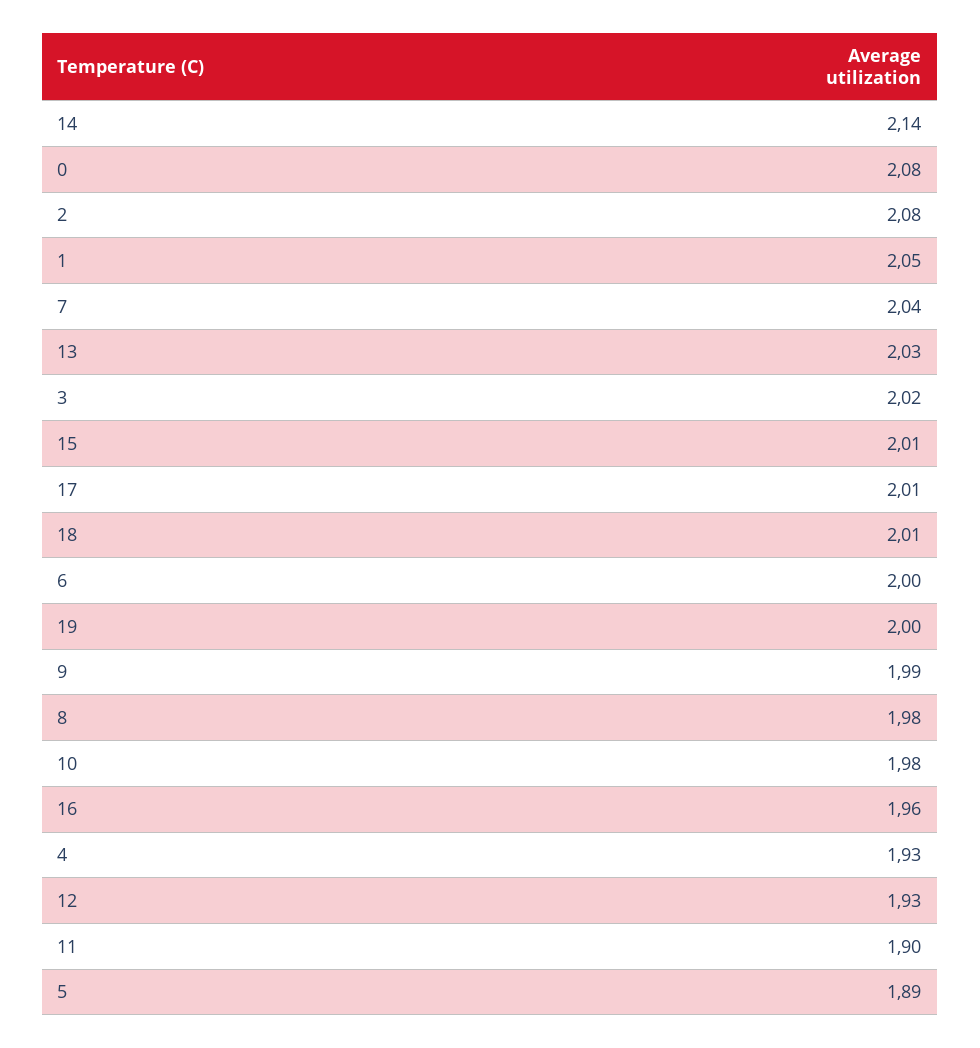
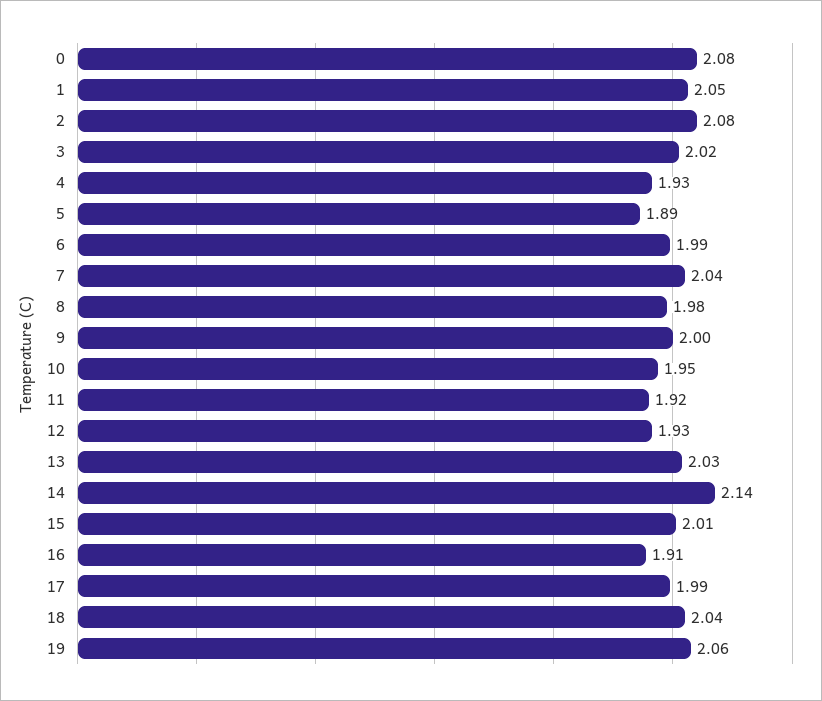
  {
    "14": 2.14,
    "0": 2.08,
    "2": 2.08,
    "1": 2.05,
    "7": 2.04,
    "13": 2.03,
    "3": 2.02,
    "15": 2.01,
-   "17": 2.01,
+   "17": 1.99,
-   "18": 2.01,
+   "18": 2.04,
-   "6": 2,
+   "6": 1.99,
-   "19": 2,
+   "19": 2.06,
-   "9": 1.99,
+   "9": 2,
    "8": 1.98,
-   "10": 1.98,
+   "10": 1.95,
-   "16": 1.96,
+   "16": 1.91,
    "4": 1.93,
    "12": 1.93,
-   "11": 1.9,
+   "11": 1.92,
    "5": 1.89
  }

